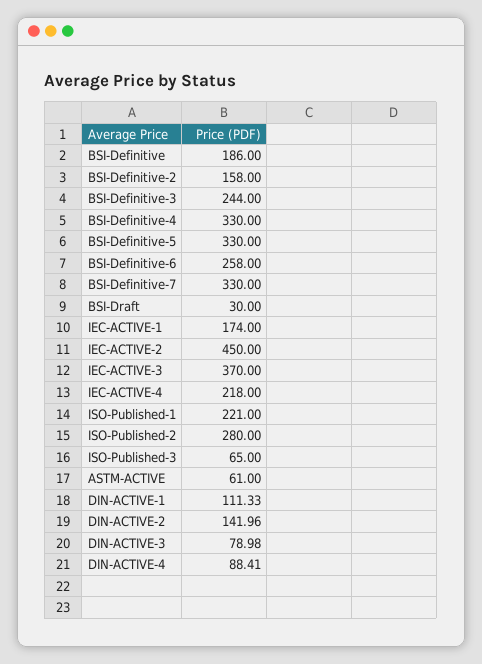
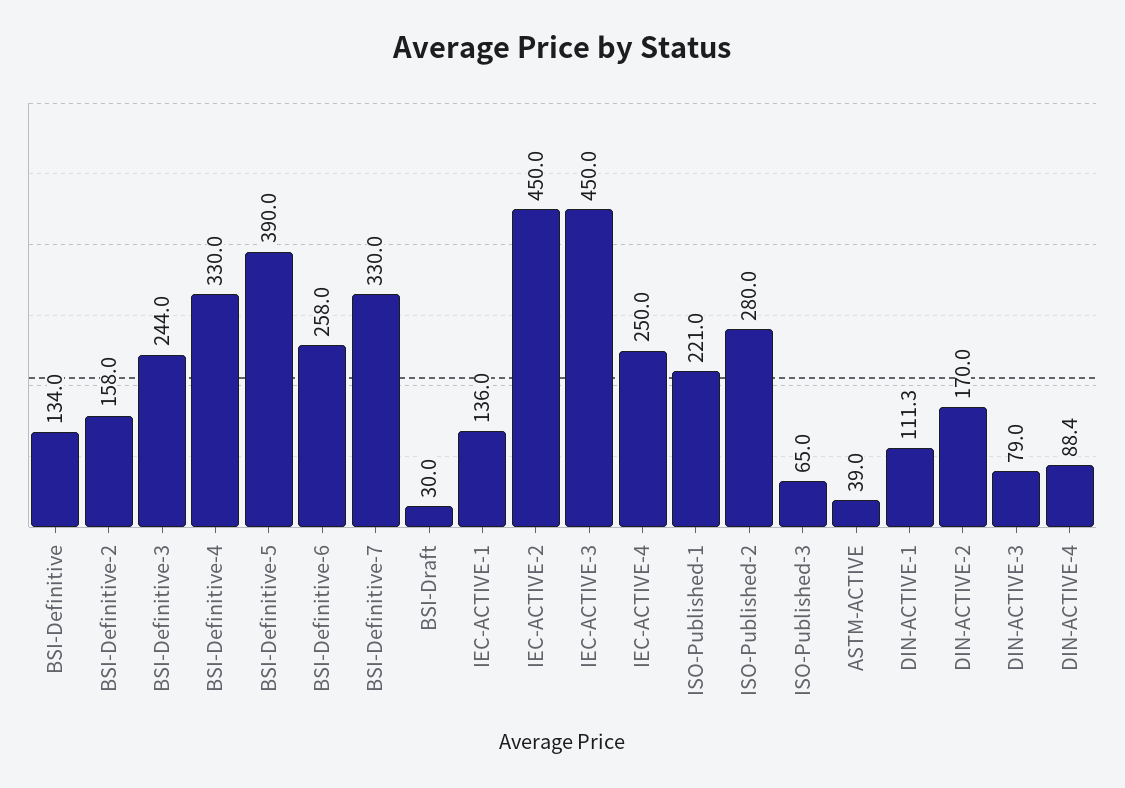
  {
-   "BSI-Definitive": 186,
+   "BSI-Definitive": 134,
    "BSI-Definitive-2": 158,
    "BSI-Definitive-3": 244,
    "BSI-Definitive-4": 330,
-   "BSI-Definitive-5": 330,
+   "BSI-Definitive-5": 390,
    "BSI-Definitive-6": 258,
    "BSI-Definitive-7": 330,
    "BSI-Draft": 30,
-   "IEC-ACTIVE-1": 174,
+   "IEC-ACTIVE-1": 136,
    "IEC-ACTIVE-2": 450,
-   "IEC-ACTIVE-3": 370,
+   "IEC-ACTIVE-3": 450,
-   "IEC-ACTIVE-4": 218,
+   "IEC-ACTIVE-4": 250,
    "ISO-Published-1": 221,
    "ISO-Published-2": 280,
    "ISO-Published-3": 65,
-   "ASTM-ACTIVE": 61,
+   "ASTM-ACTIVE": 39,
    "DIN-ACTIVE-1": 111.33,
-   "DIN-ACTIVE-2": 141.96,
+   "DIN-ACTIVE-2": 170,
    "DIN-ACTIVE-3": 78.98,
    "DIN-ACTIVE-4": 88.41
  }

